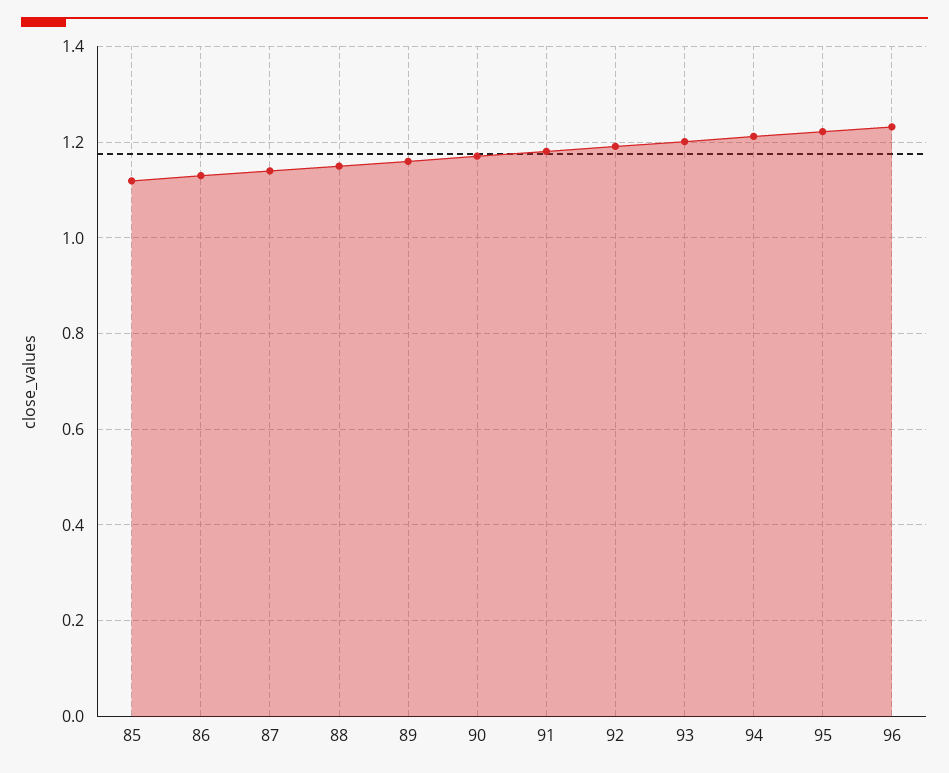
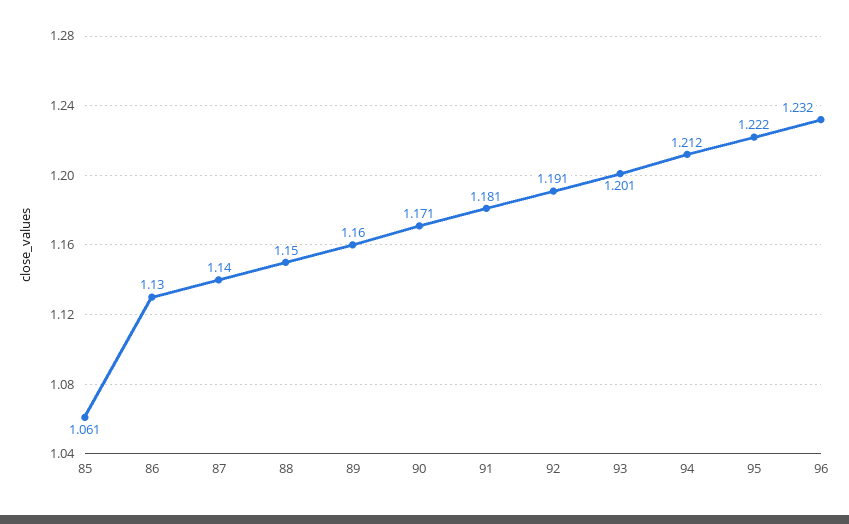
  {
-   "85": 1.12,
+   "85": 1.061,
    "86": 1.13,
    "87": 1.14,
    "88": 1.15,
    "89": 1.16,
    "90": 1.171,
    "91": 1.181,
    "92": 1.191,
    "93": 1.201,
    "94": 1.212,
    "95": 1.222,
    "96": 1.232
  }

